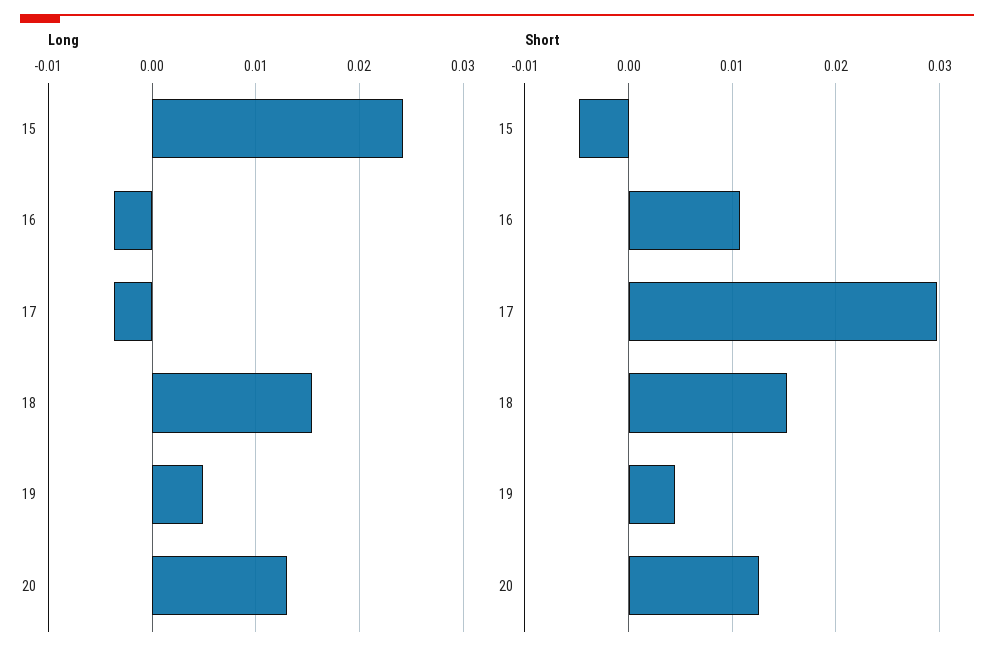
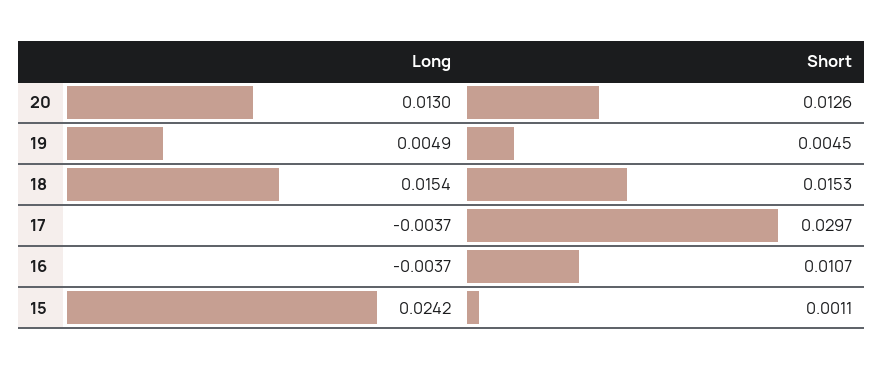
  {
    "Long": {
      "15": 0.0242,
      "16": -0.0037,
      "17": -0.0037,
      "18": 0.0154,
      "19": 0.0049,
      "20": 0.013
    },
    "Short": {
-     "15": -0.005,
+     "15": 0.0011,
      "16": 0.0107,
      "17": 0.0297,
      "18": 0.0153,
      "19": 0.0045,
      "20": 0.0126
    }
  }

